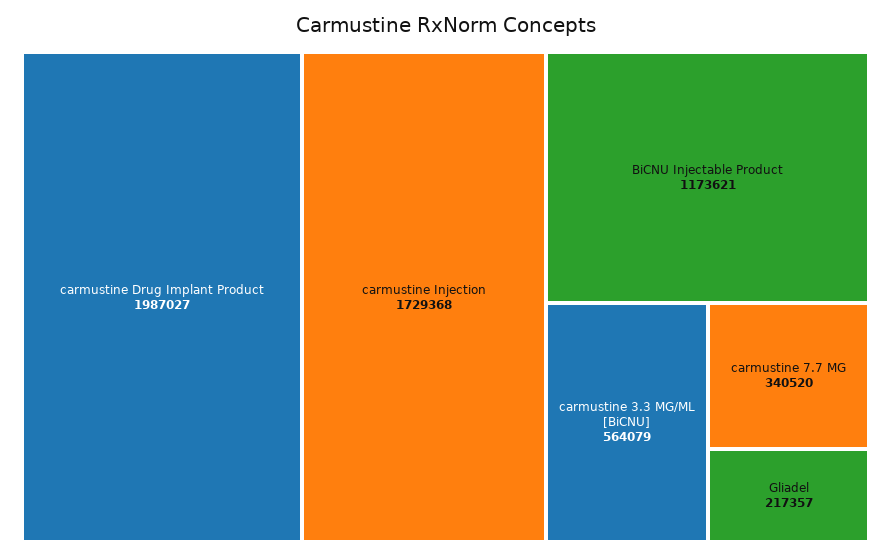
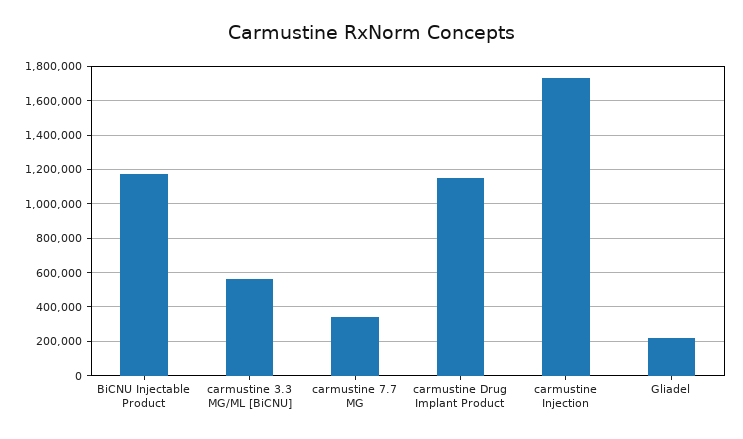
  {
-   "carmustine Drug Implant Product": 1987027,
+   "carmustine Drug Implant Product": 1150000,
    "carmustine Injection": 1729368,
    "BiCNU Injectable Product": 1173621,
    "carmustine 3.3 MG/ML [BiCNU]": 564079,
    "carmustine 7.7 MG": 340520,
    "Gliadel": 217357
  }

